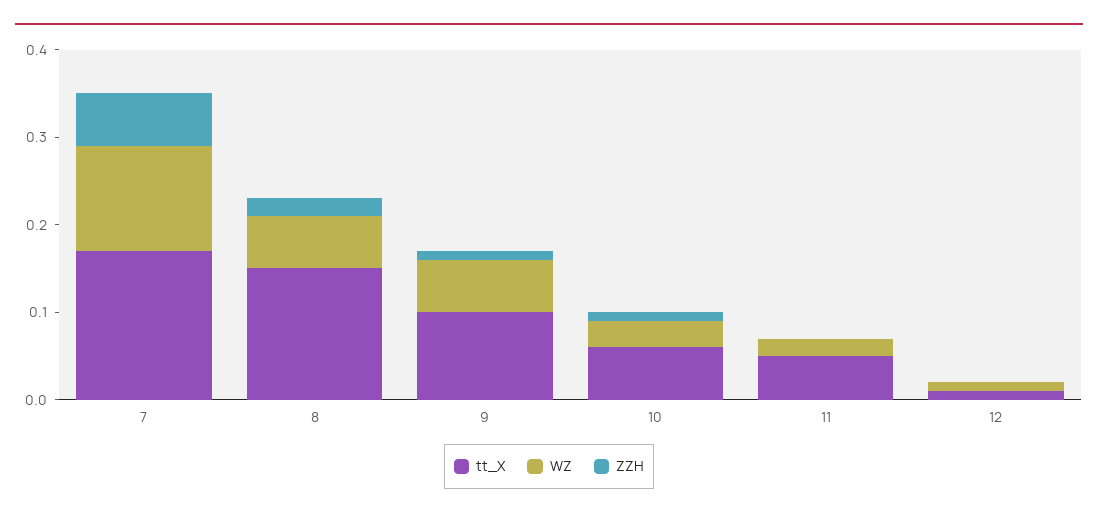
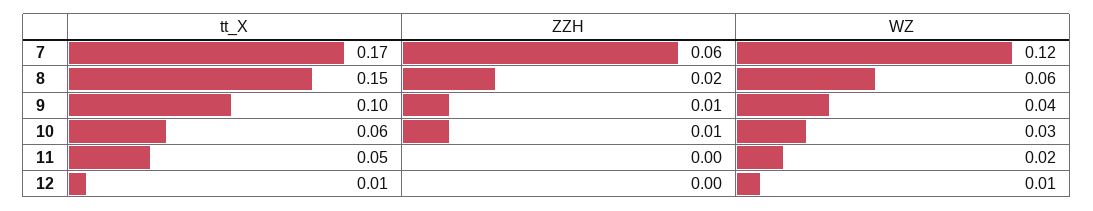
  {
    "tt_X": {
      "7": 0.17,
      "8": 0.15,
      "9": 0.1,
      "10": 0.06,
      "11": 0.05,
      "12": 0.01
    },
    "WZ": {
      "7": 0.12,
      "8": 0.06,
-     "9": 0.06,
+     "9": 0.04,
      "10": 0.03,
      "11": 0.02,
      "12": 0.01
    },
    "ZZH": {
      "7": 0.06,
      "8": 0.02,
      "9": 0.01,
      "10": 0.01,
      "11": 0,
      "12": 0
    }
  }

